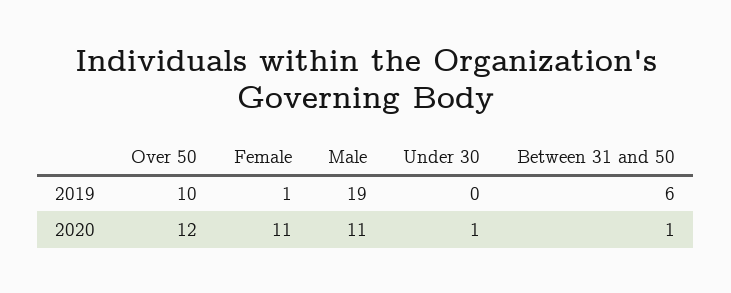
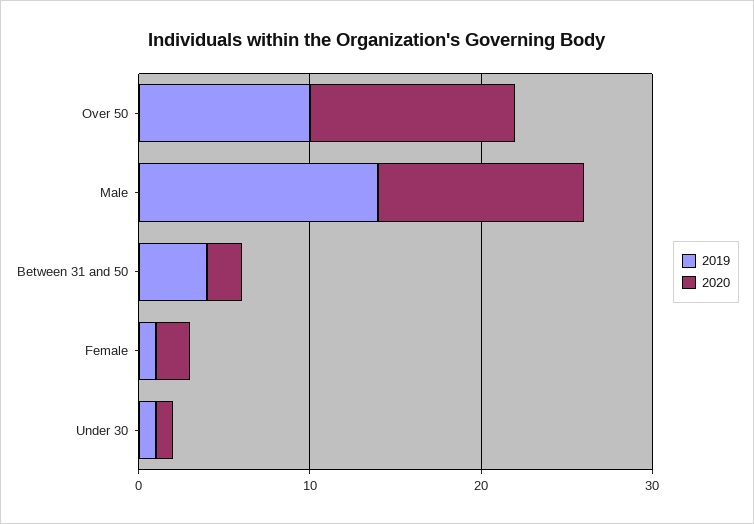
  {
    "2019": {
      "Over 50": 10,
      "Female": 1,
-     "Male": 19,
+     "Male": 14,
-     "Under 30": 0,
+     "Under 30": 1,
-     "Between 31 and 50": 6
+     "Between 31 and 50": 4
    },
    "2020": {
      "Over 50": 12,
-     "Female": 11,
+     "Female": 2,
-     "Male": 11,
+     "Male": 12,
      "Under 30": 1,
-     "Between 31 and 50": 1
+     "Between 31 and 50": 2
    }
  }

